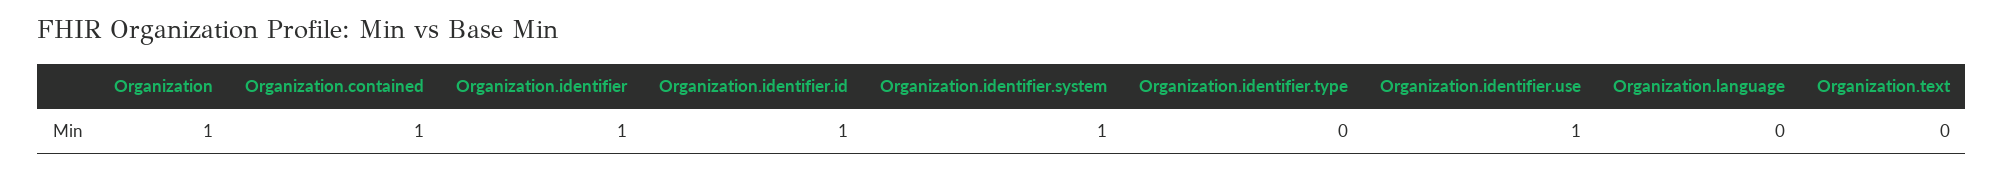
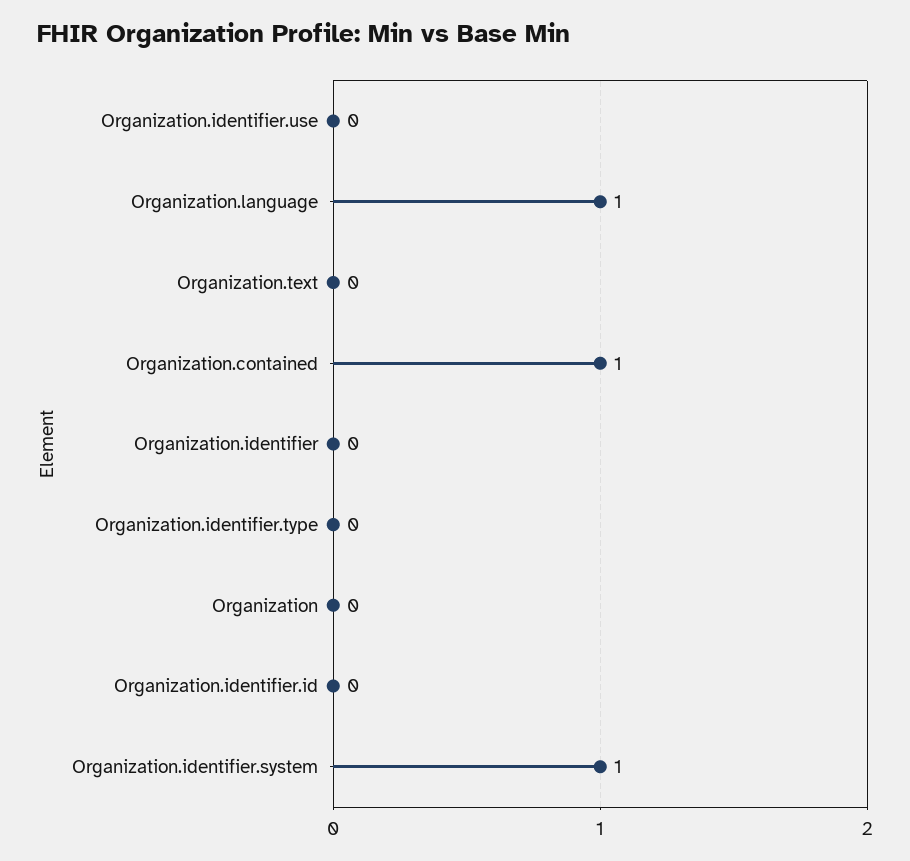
  {
-   "Organization": 1,
+   "Organization": 0,
    "Organization.contained": 1,
-   "Organization.identifier": 1,
+   "Organization.identifier": 0,
-   "Organization.identifier.id": 1,
+   "Organization.identifier.id": 0,
    "Organization.identifier.system": 1,
    "Organization.identifier.type": 0,
-   "Organization.identifier.use": 1,
+   "Organization.identifier.use": 0,
-   "Organization.language": 0,
+   "Organization.language": 1,
    "Organization.text": 0
  }

